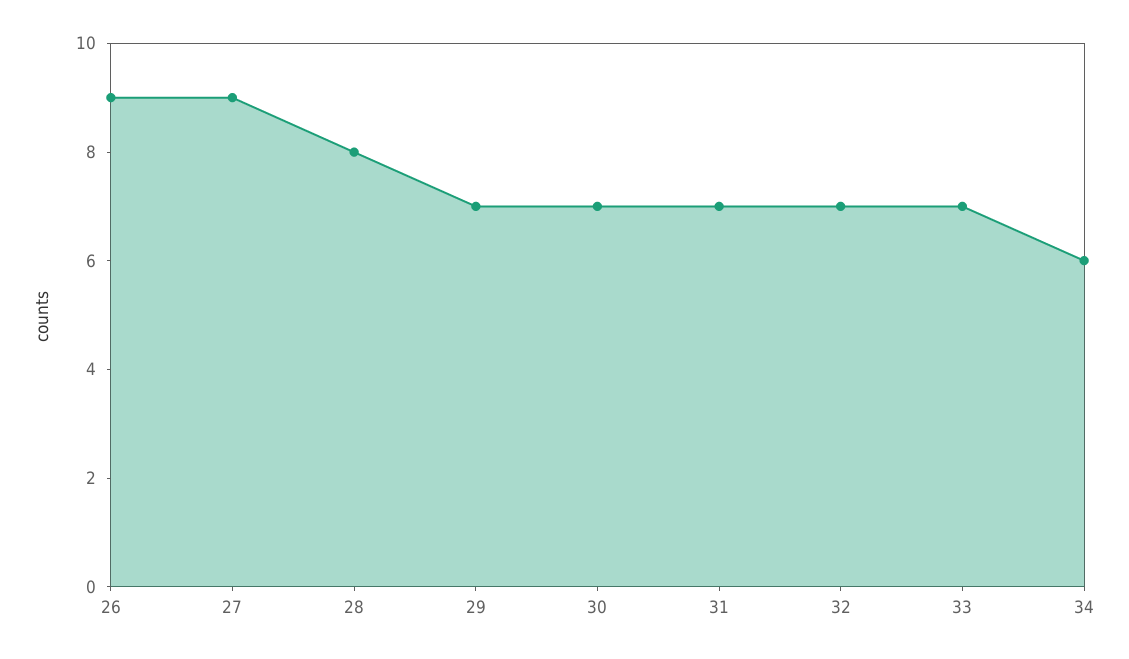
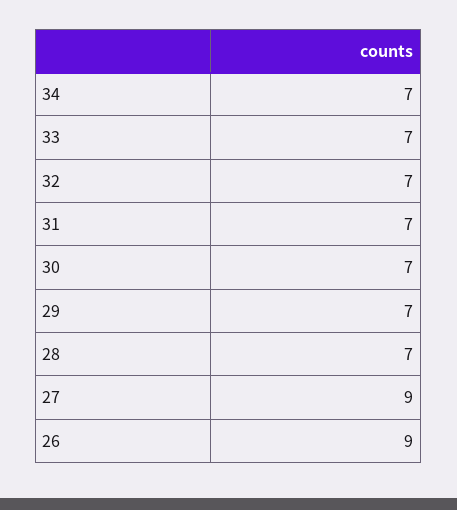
  {
    "26": 9,
    "27": 9,
-   "28": 8,
+   "28": 7,
    "29": 7,
    "30": 7,
    "31": 7,
    "32": 7,
    "33": 7,
-   "34": 6
+   "34": 7
  }

